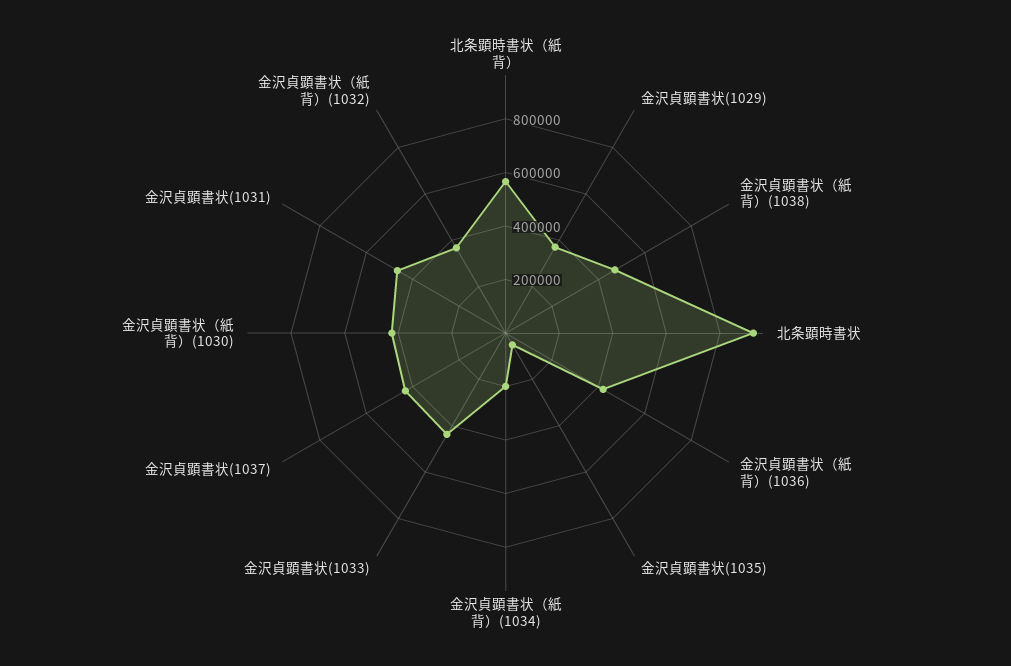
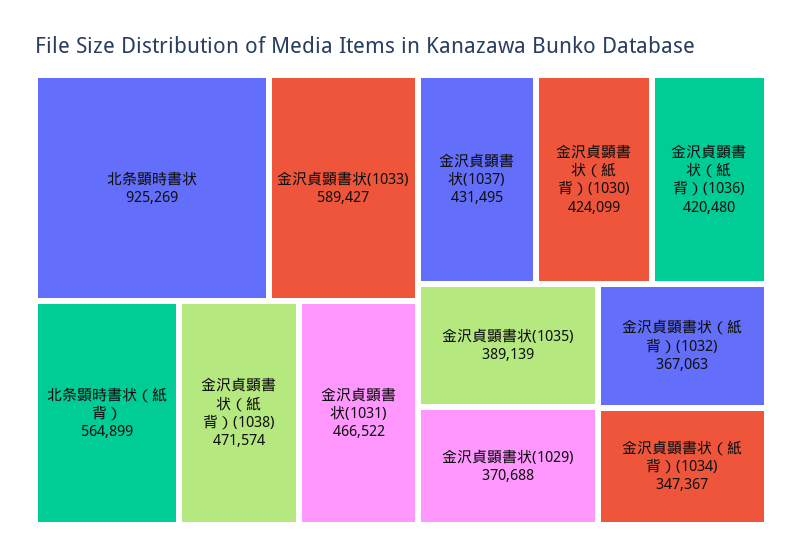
  {
    "北条顕時書状（紙背）": 564899,
    "金沢貞顕書状(1029)": 370688,
    "金沢貞顕書状（紙背）(1038)": 471574,
    "北条顕時書状": 925269,
    "金沢貞顕書状（紙背）(1036)": 420480,
-   "金沢貞顕書状(1035)": 50000,
+   "金沢貞顕書状(1035)": 389139,
-   "金沢貞顕書状（紙背）(1034)": 200000,
+   "金沢貞顕書状（紙背）(1034)": 347367,
-   "金沢貞顕書状(1033)": 450000,
+   "金沢貞顕書状(1033)": 589427,
    "金沢貞顕書状(1037)": 431495,
    "金沢貞顕書状（紙背）(1030)": 424099,
    "金沢貞顕書状(1031)": 466522,
    "金沢貞顕書状（紙背）(1032)": 367063
  }

